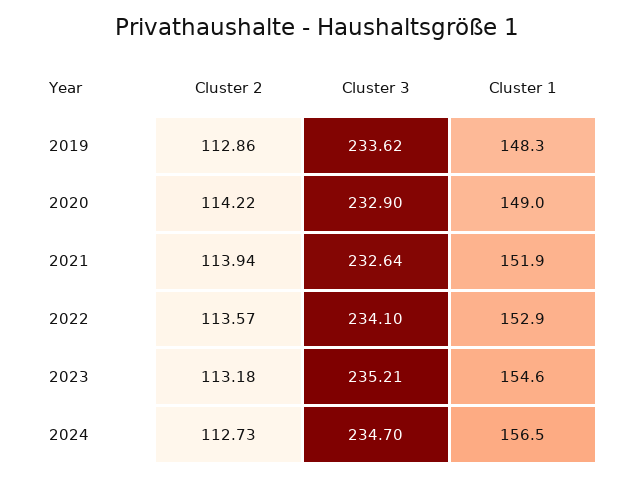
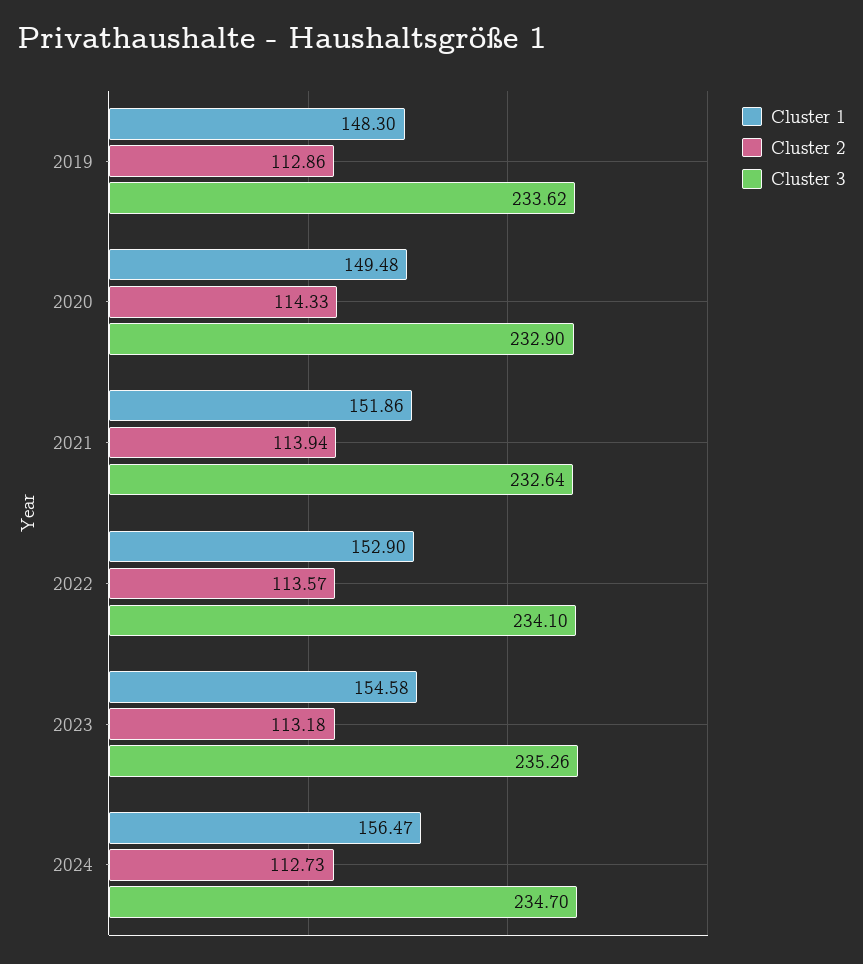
  {
    "Cluster 2": {
      "2019": 112.86,
-     "2020": 114.22,
+     "2020": 114.33,
      "2021": 113.94,
      "2022": 113.57,
      "2023": 113.18,
      "2024": 112.73
    },
    "Cluster 3": {
      "2019": 233.62,
      "2020": 232.9,
      "2021": 232.64,
      "2022": 234.1,
-     "2023": 235.21,
+     "2023": 235.26,
      "2024": 234.7
    },
    "Cluster 1": {
      "2019": 148.3,
-     "2020": 149,
+     "2020": 149.48,
      "2021": 151.86,
      "2022": 152.9,
      "2023": 154.58,
      "2024": 156.47
    }
  }

